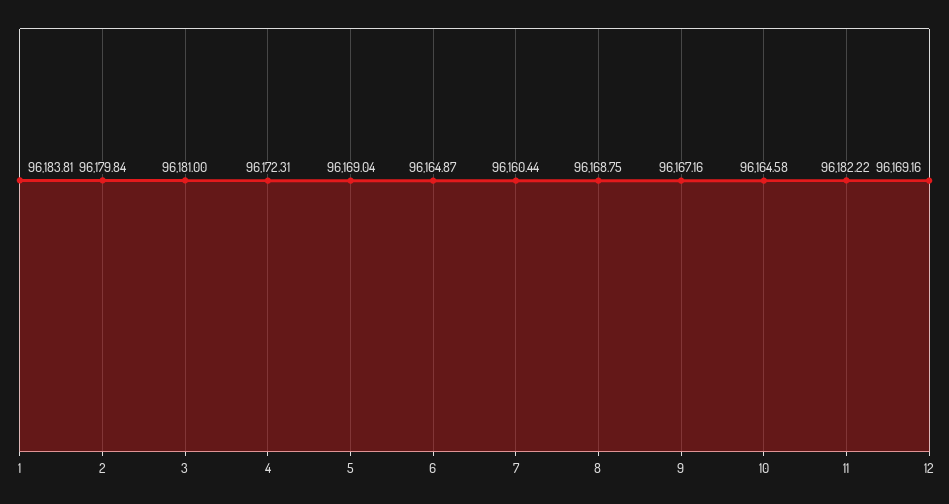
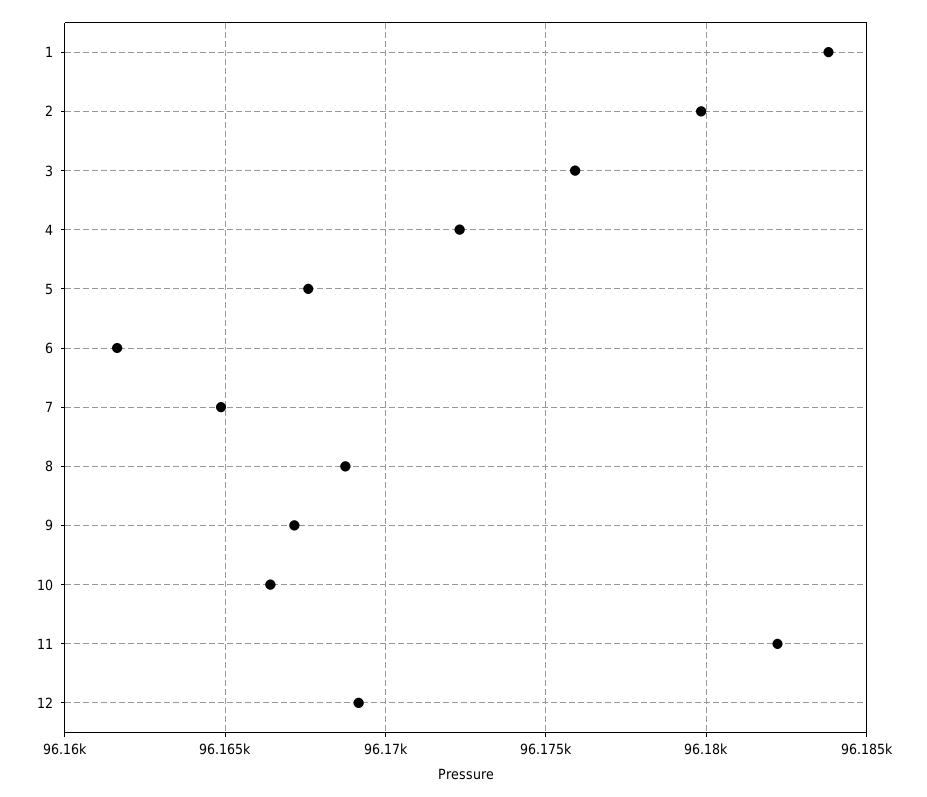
  {
    "1": 96183.81,
    "2": 96179.84,
-   "3": 96181,
+   "3": 96176,
    "4": 96172.31,
-   "5": 96169.04,
+   "5": 96167.5,
-   "6": 96164.87,
+   "6": 96161.5,
-   "7": 96160.44,
+   "7": 96165,
    "8": 96168.75,
    "9": 96167.16,
-   "10": 96164.58,
+   "10": 96166.5,
    "11": 96182.22,
    "12": 96169.16
  }

